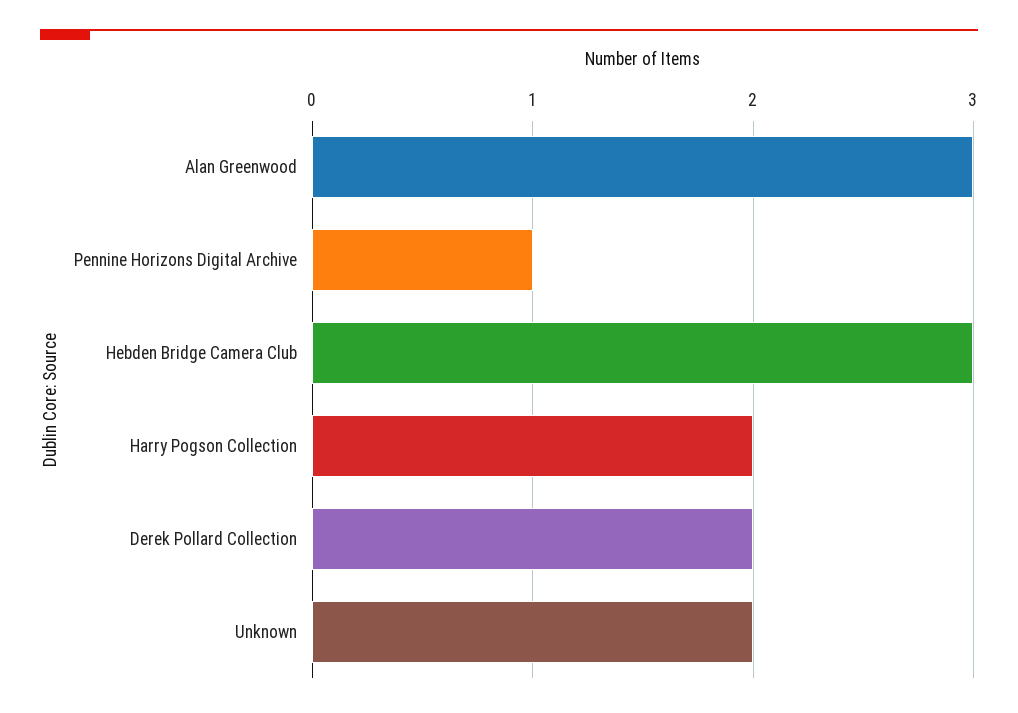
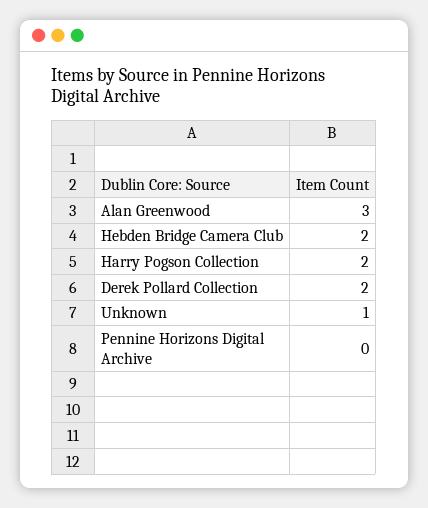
  {
    "Alan Greenwood": 3,
-   "Pennine Horizons Digital Archive": 1,
+   "Pennine Horizons Digital Archive": 0,
-   "Hebden Bridge Camera Club": 3,
+   "Hebden Bridge Camera Club": 2,
    "Harry Pogson Collection": 2,
    "Derek Pollard Collection": 2,
-   "Unknown": 2
+   "Unknown": 1
  }

